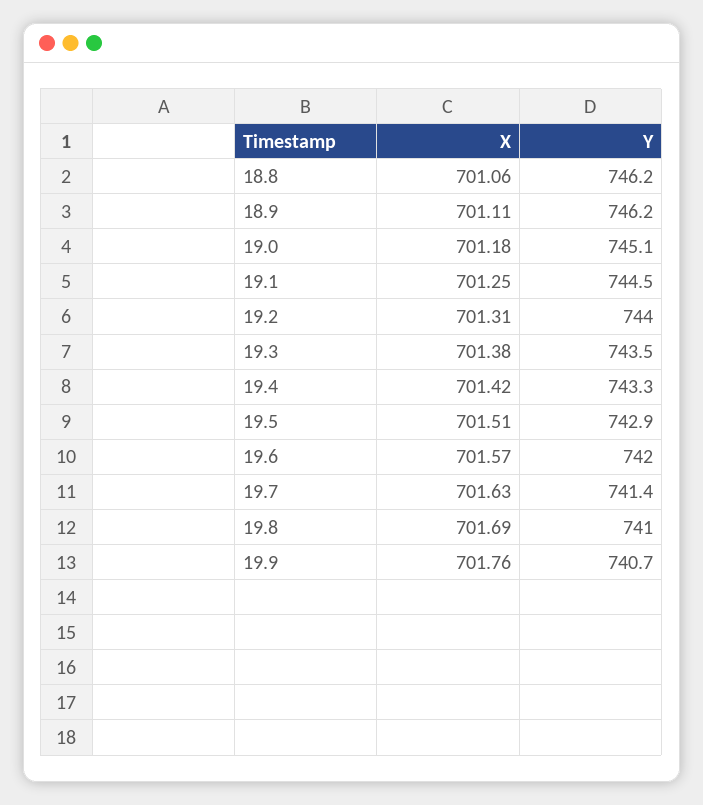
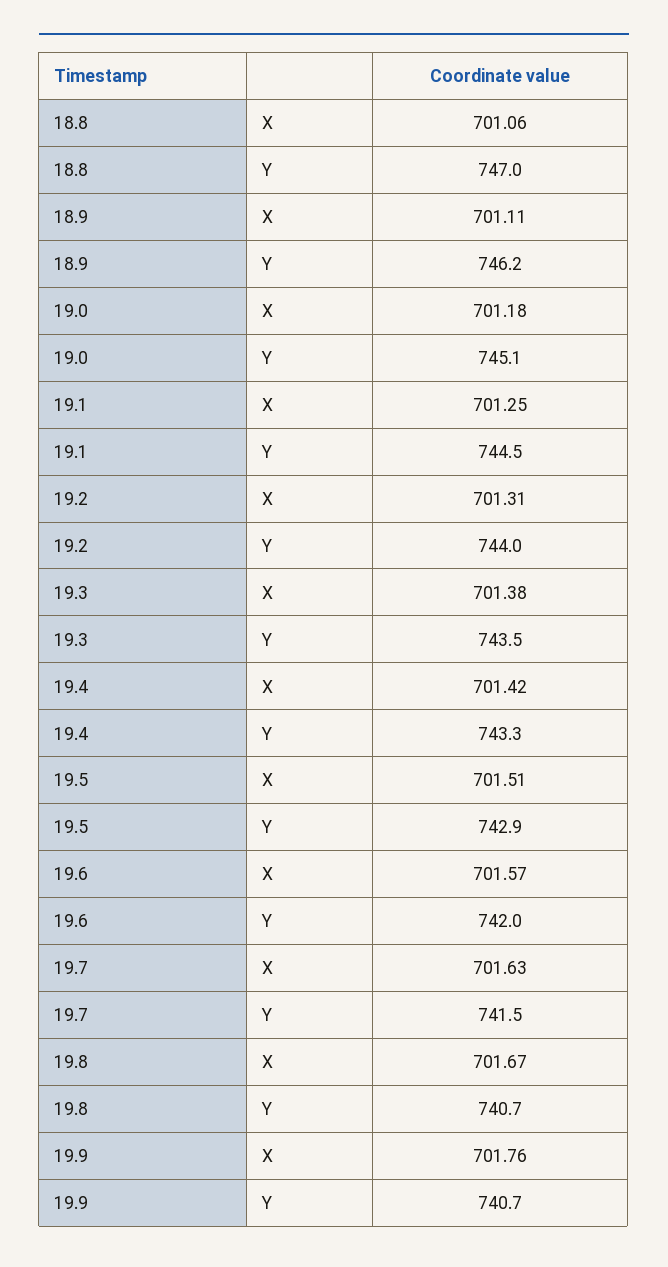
  {
    "X": {
      "18.8": 701.06,
      "18.9": 701.11,
      "19.0": 701.18,
      "19.1": 701.25,
      "19.2": 701.31,
      "19.3": 701.38,
      "19.4": 701.42,
      "19.5": 701.51,
      "19.6": 701.57,
      "19.7": 701.63,
-     "19.8": 701.69,
+     "19.8": 701.67,
      "19.9": 701.76
    },
    "Y": {
-     "18.8": 746.2,
+     "18.8": 747,
      "18.9": 746.2,
      "19.0": 745.1,
      "19.1": 744.5,
      "19.2": 744,
      "19.3": 743.5,
      "19.4": 743.3,
      "19.5": 742.9,
      "19.6": 742,
-     "19.7": 741.4,
+     "19.7": 741.5,
-     "19.8": 741,
+     "19.8": 740.7,
      "19.9": 740.7
    }
  }

